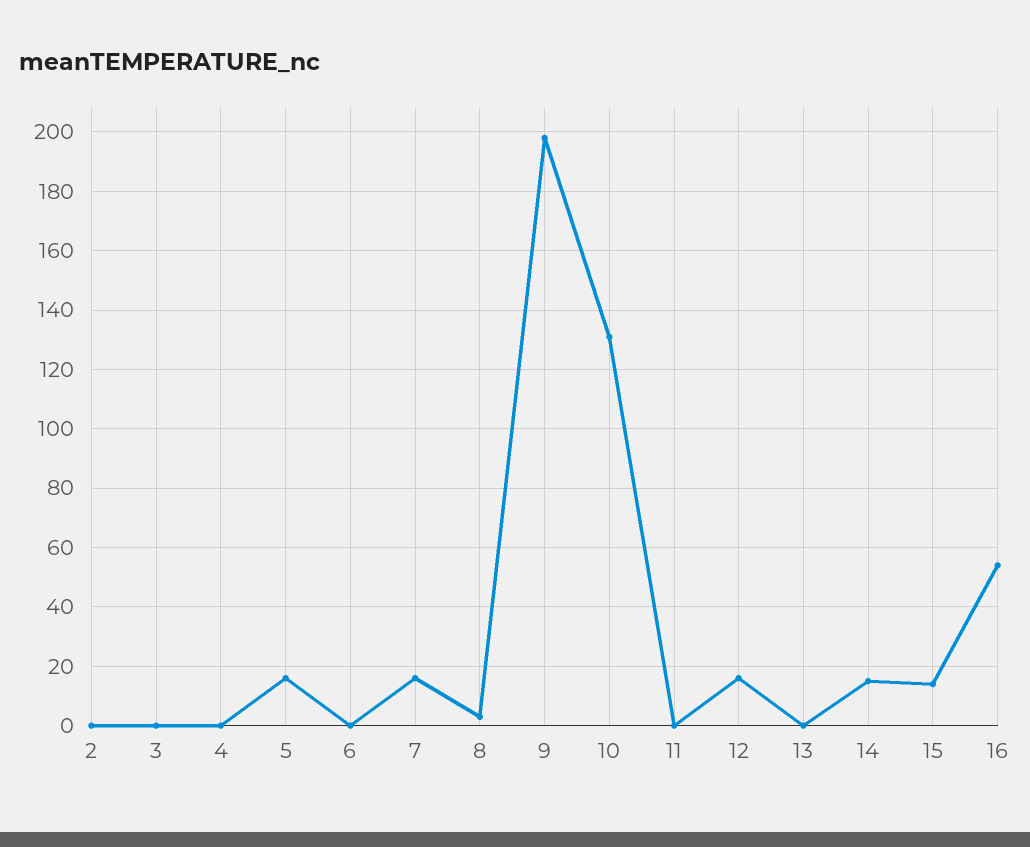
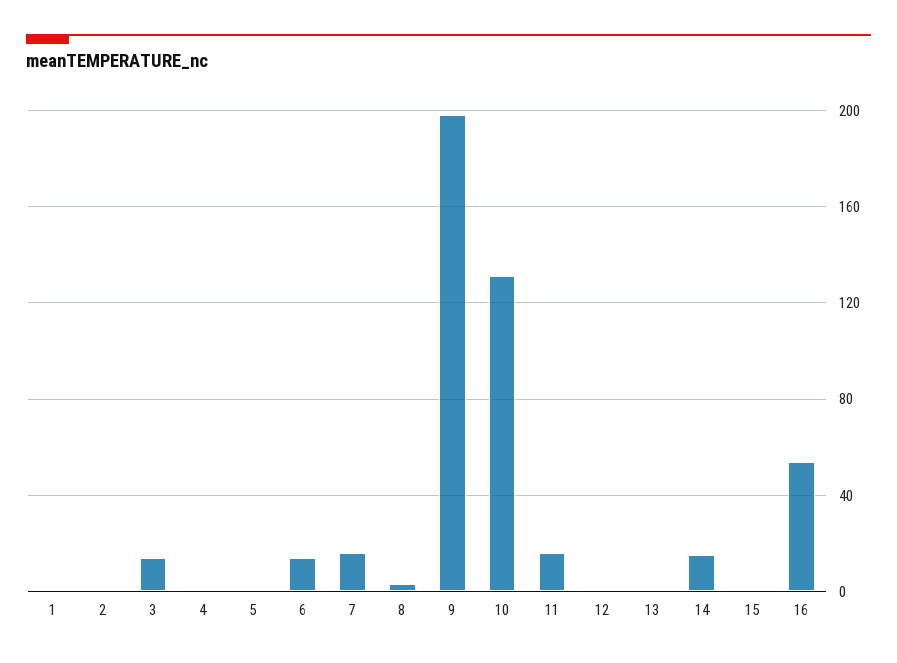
  {
    "2": 0,
-   "3": 0,
+   "3": 15,
    "4": 0,
-   "5": 15,
+   "5": 0,
-   "6": 0,
+   "6": 15,
    "7": 15,
    "8": 5,
    "9": 200,
    "10": 130,
-   "11": 0,
+   "11": 15,
-   "12": 15,
+   "12": 0,
    "13": 0,
    "14": 15,
-   "15": 15,
+   "15": 0,
-   "16": 55
+   "16": 55,
+   "1": 0
  }

